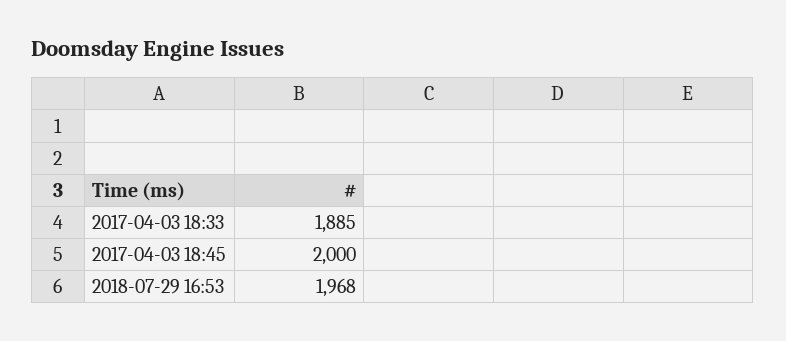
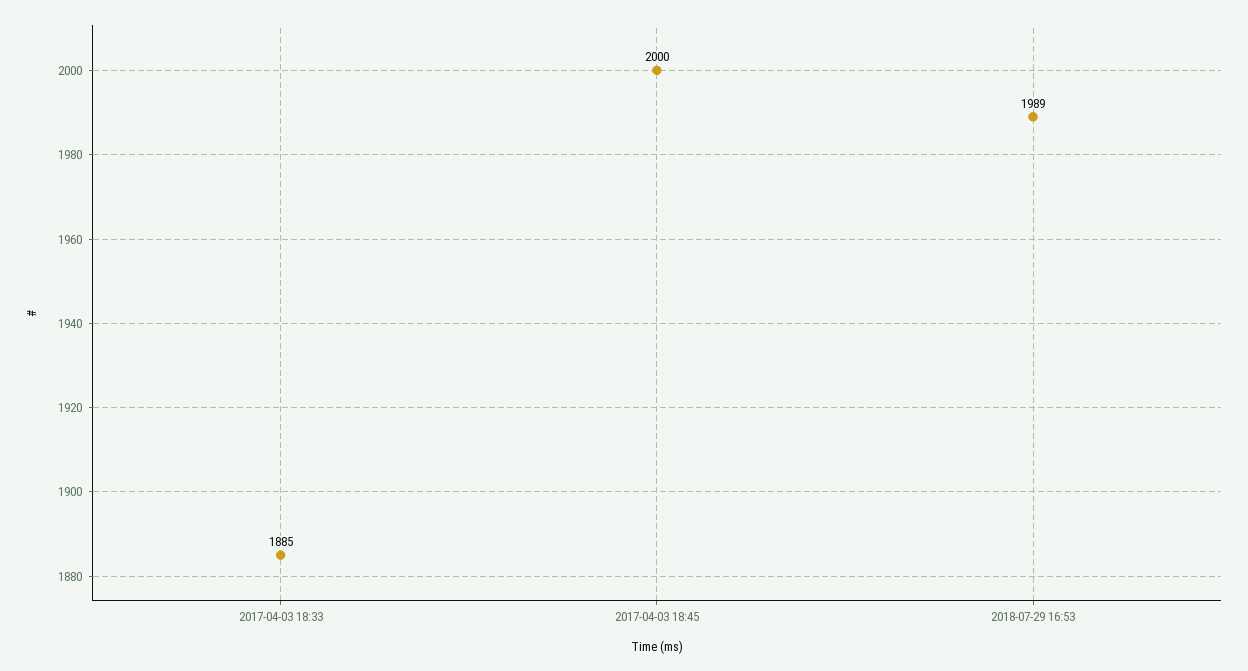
  {
    "2017-04-03 18:33": 1885,
    "2017-04-03 18:45": 2000,
-   "2018-07-29 16:53": 1968
+   "2018-07-29 16:53": 1989
  }

